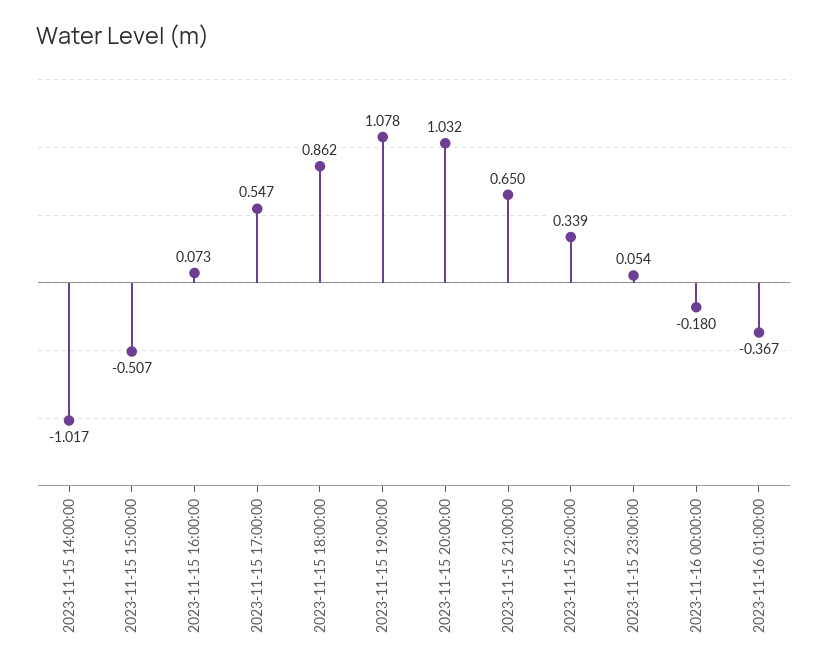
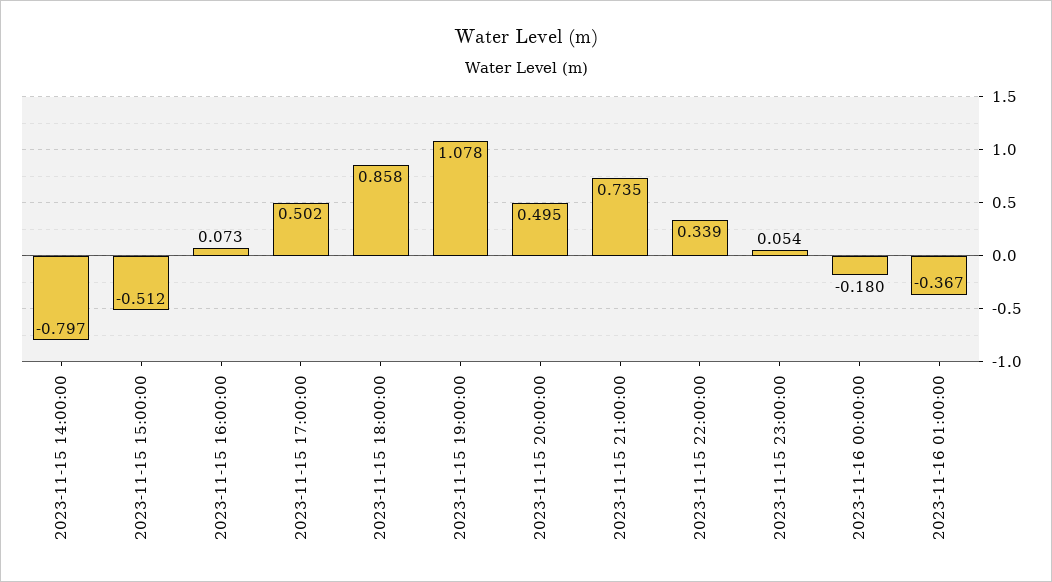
  {
-   "2023-11-15 14:00:00": -1.017,
+   "2023-11-15 14:00:00": -0.797,
-   "2023-11-15 15:00:00": -0.507,
+   "2023-11-15 15:00:00": -0.512,
    "2023-11-15 16:00:00": 0.073,
-   "2023-11-15 17:00:00": 0.547,
+   "2023-11-15 17:00:00": 0.502,
-   "2023-11-15 18:00:00": 0.862,
+   "2023-11-15 18:00:00": 0.858,
    "2023-11-15 19:00:00": 1.078,
-   "2023-11-15 20:00:00": 1.032,
+   "2023-11-15 20:00:00": 0.495,
-   "2023-11-15 21:00:00": 0.65,
+   "2023-11-15 21:00:00": 0.735,
    "2023-11-15 22:00:00": 0.339,
    "2023-11-15 23:00:00": 0.054,
    "2023-11-16 00:00:00": -0.18,
    "2023-11-16 01:00:00": -0.367
  }

